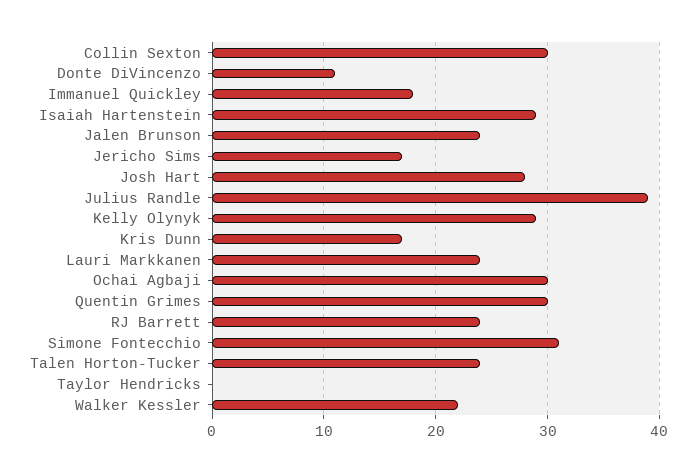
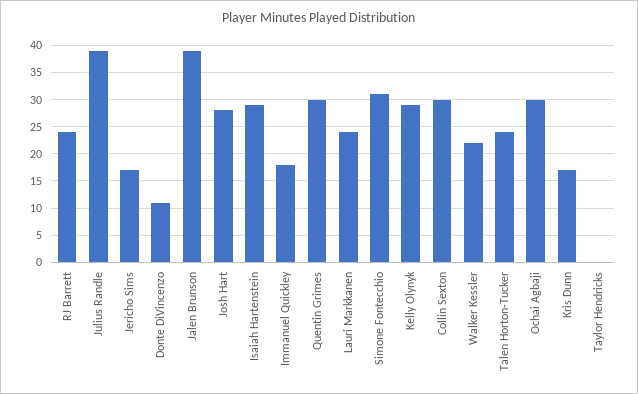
  {
    "Collin Sexton": 30,
    "Donte DiVincenzo": 11,
    "Immanuel Quickley": 18,
    "Isaiah Hartenstein": 29,
-   "Jalen Brunson": 24,
+   "Jalen Brunson": 40,
    "Jericho Sims": 17,
    "Josh Hart": 28,
    "Julius Randle": 39,
    "Kelly Olynyk": 29,
    "Kris Dunn": 17,
    "Lauri Markkanen": 24,
    "Ochai Agbaji": 30,
    "Quentin Grimes": 30,
    "RJ Barrett": 24,
    "Simone Fontecchio": 31,
    "Talen Horton-Tucker": 24,
    "Taylor Hendricks": 0,
    "Walker Kessler": 22
  }

